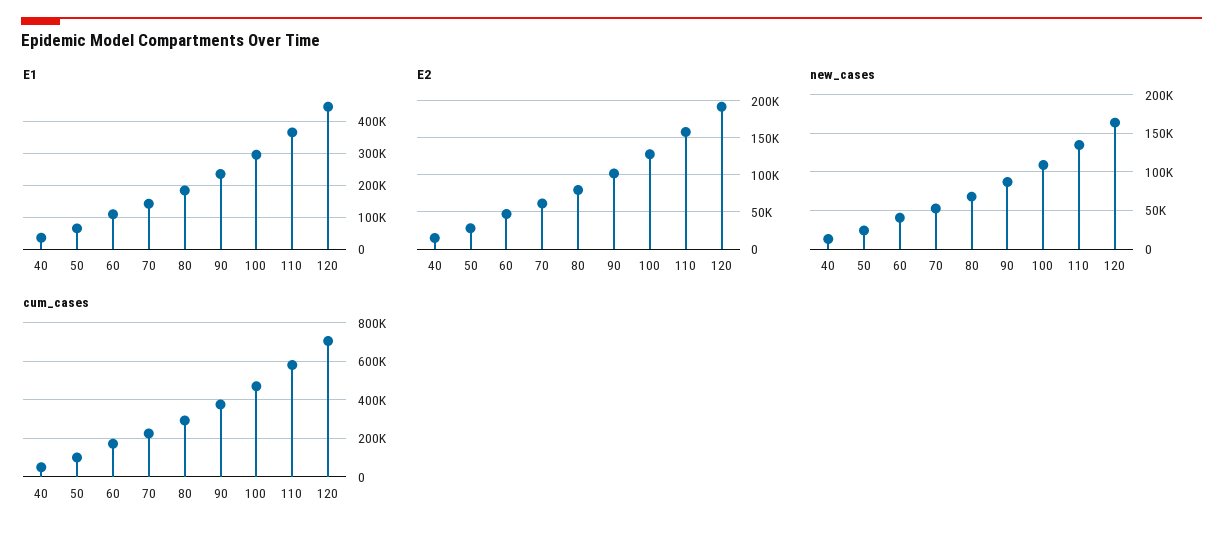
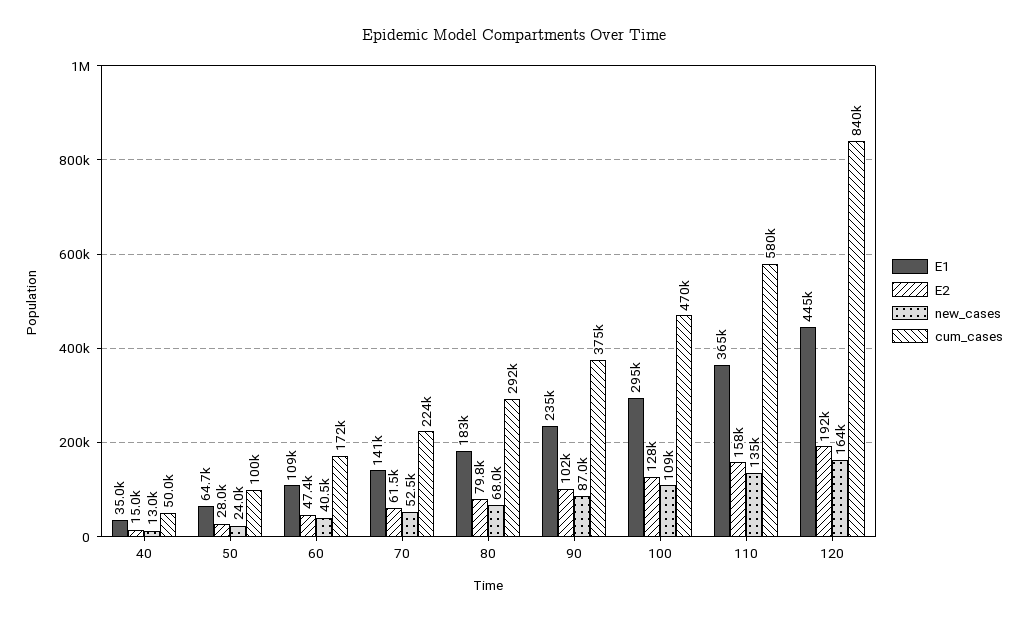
  {
    "E1": {
      "40": 35000,
      "50": 64700,
      "60": 109000,
      "70": 141000,
      "80": 183000,
      "90": 235000,
      "100": 295000,
      "110": 365000,
      "120": 445000
    },
    "E2": {
      "40": 15000,
      "50": 28000,
      "60": 47400,
      "70": 61500,
      "80": 79800,
      "90": 102000,
      "100": 128000,
      "110": 158000,
      "120": 192000
    },
    "new_cases": {
      "40": 13000,
      "50": 24000,
      "60": 40500,
      "70": 52500,
      "80": 68000,
      "90": 87000,
      "100": 109000,
      "110": 135000,
      "120": 164000
    },
    "cum_cases": {
      "40": 50000,
      "50": 100000,
      "60": 172000,
      "70": 224000,
      "80": 292000,
      "90": 375000,
      "100": 470000,
      "110": 580000,
-     "120": 700000
+     "120": 840000
    }
  }

